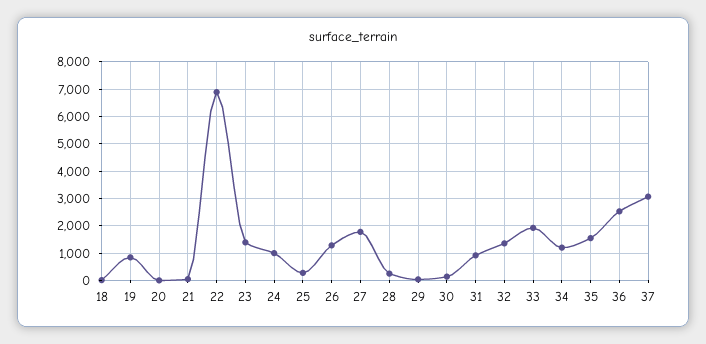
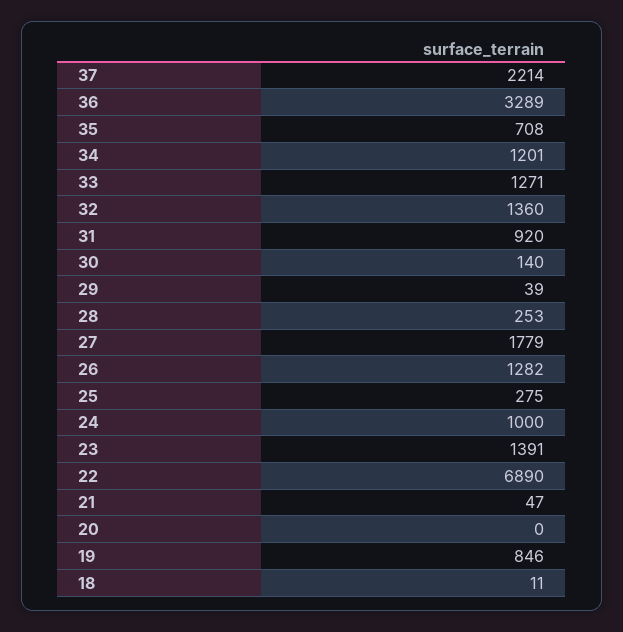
  {
    "18": 11,
    "19": 846,
    "20": 0,
    "21": 47,
    "22": 6890,
    "23": 1391,
    "24": 1000,
    "25": 275,
    "26": 1282,
    "27": 1779,
    "28": 253,
    "29": 39,
    "30": 140,
    "31": 920,
    "32": 1360,
-   "33": 2000,
+   "33": 1271,
    "34": 1201,
-   "35": 1500,
+   "35": 708,
-   "36": 2500,
+   "36": 3289,
-   "37": 3000
+   "37": 2214
  }

